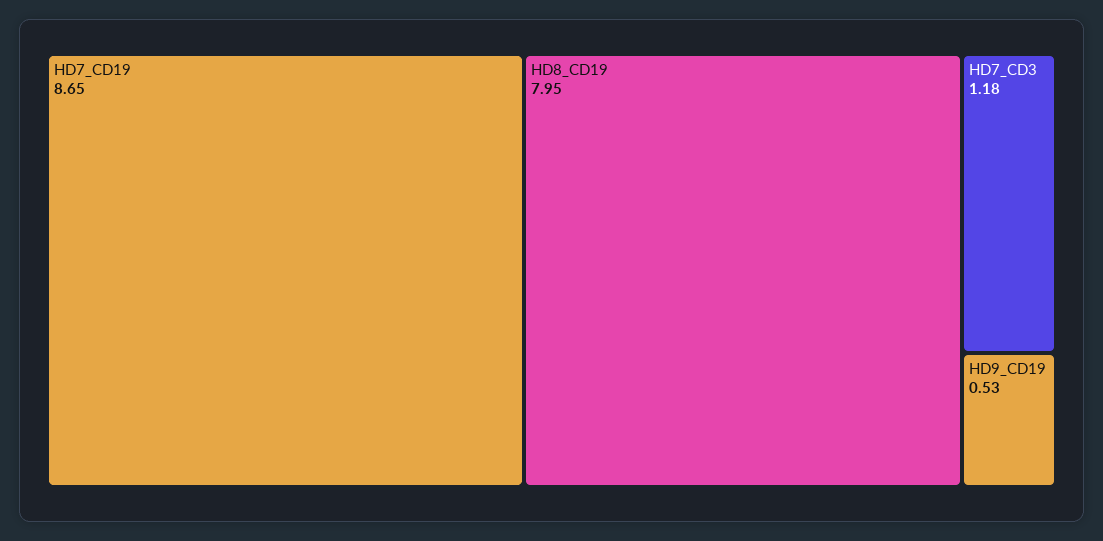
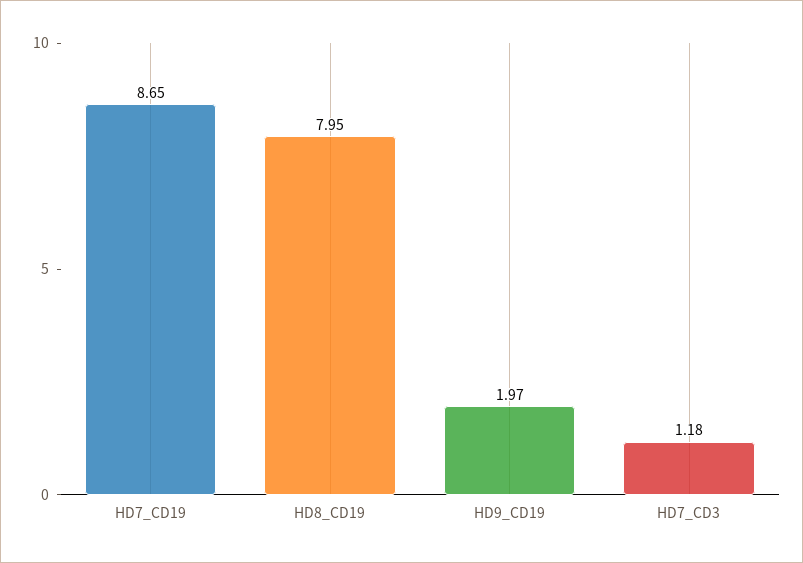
  {
    "HD7_CD19": 8.65,
    "HD8_CD19": 7.95,
    "HD7_CD3": 1.18,
-   "HD9_CD19": 0.53
+   "HD9_CD19": 1.97
  }

